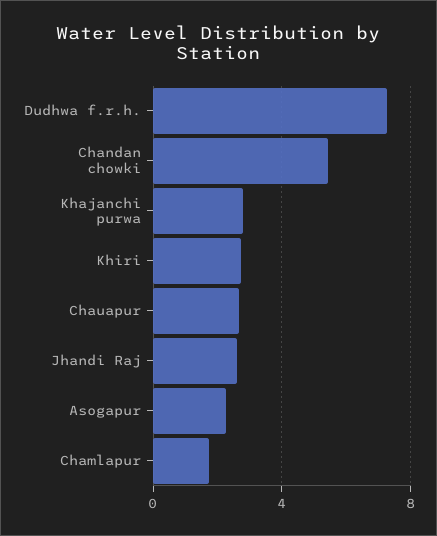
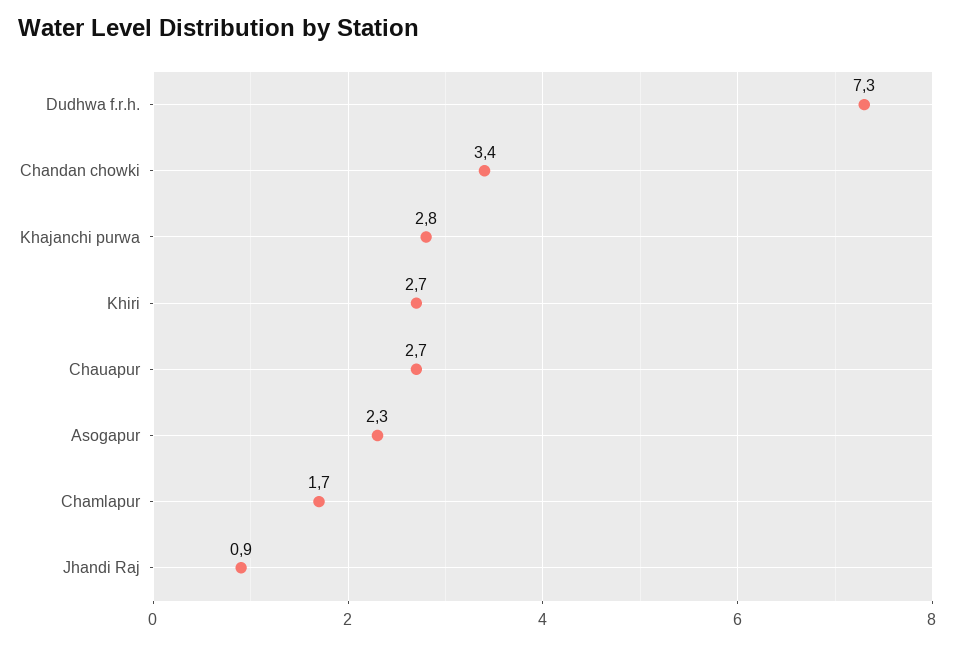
  {
    "Dudhwa f.r.h.": 7.3,
-   "Chandan chowki": 5.5,
+   "Chandan chowki": 3.4,
    "Khajanchi purwa": 2.8,
    "Khiri": 2.7,
    "Chauapur": 2.7,
-   "Jhandi Raj": 2.5,
+   "Jhandi Raj": 0.9,
    "Asogapur": 2.3,
    "Chamlapur": 1.7
  }

